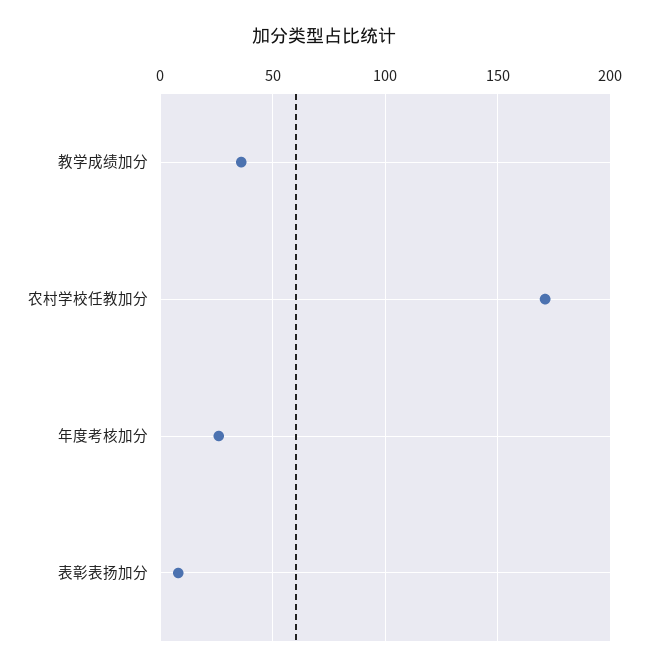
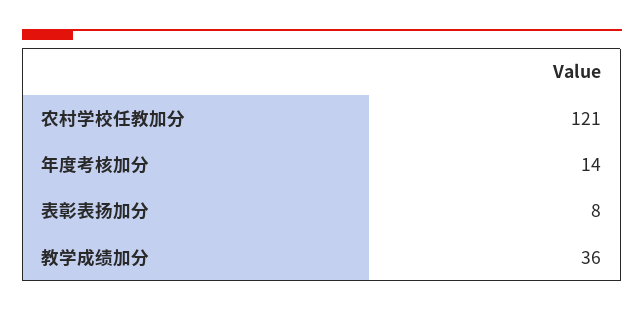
  {
    "教学成绩加分": 36,
-   "农村学校任教加分": 170,
+   "农村学校任教加分": 121,
-   "年度考核加分": 25,
+   "年度考核加分": 14,
    "表彰表扬加分": 8
  }

